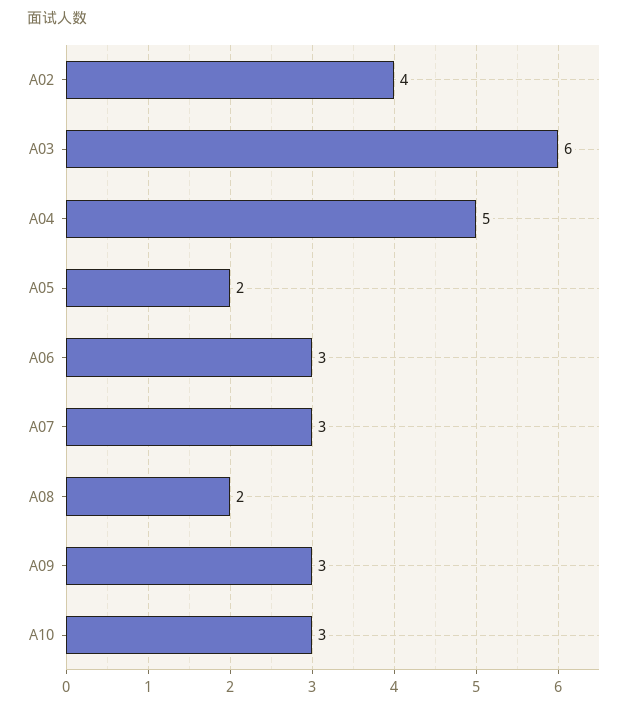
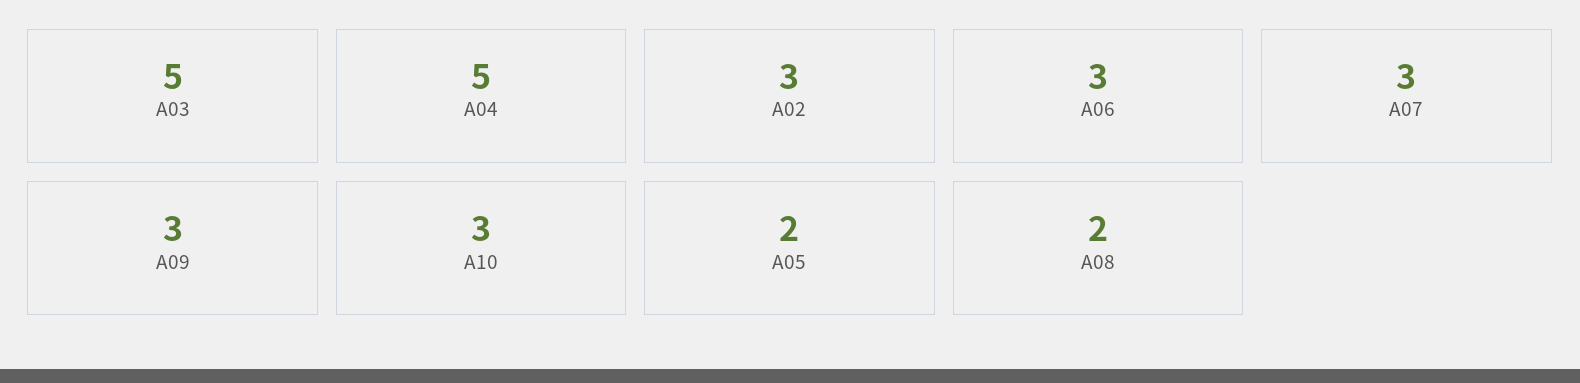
  {
-   "A02": 4,
+   "A02": 3,
-   "A03": 6,
+   "A03": 5,
    "A04": 5,
    "A05": 2,
    "A06": 3,
    "A07": 3,
    "A08": 2,
    "A09": 3,
    "A10": 3
  }

